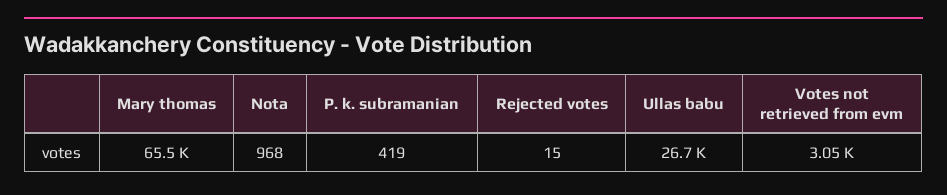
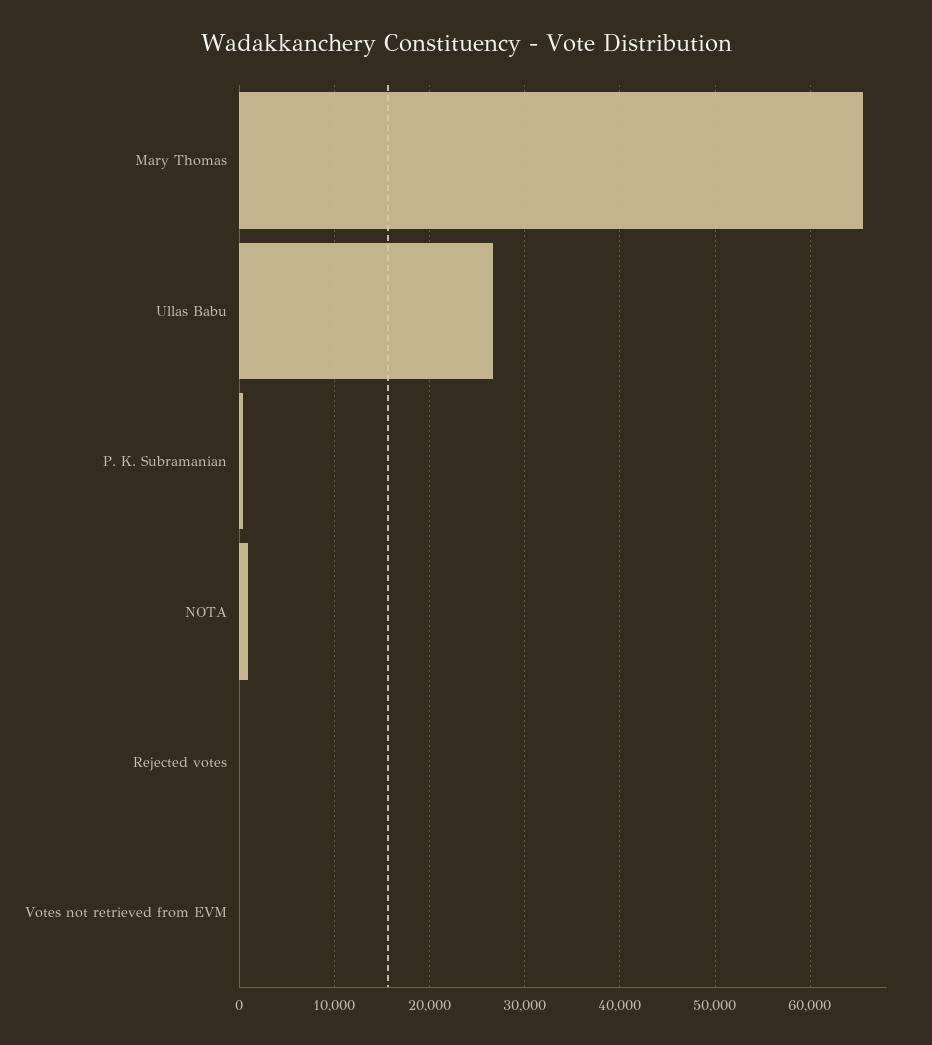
  {
    "Mary thomas": 65500,
    "Nota": 968,
    "P. k. subramanian": 419,
    "Rejected votes": 15,
    "Ullas babu": 26700,
-   "Votes not retrieved from evm": 3050
+   "Votes not retrieved from evm": 0
  }

